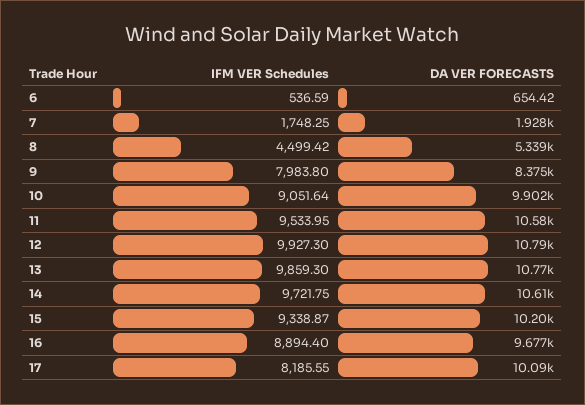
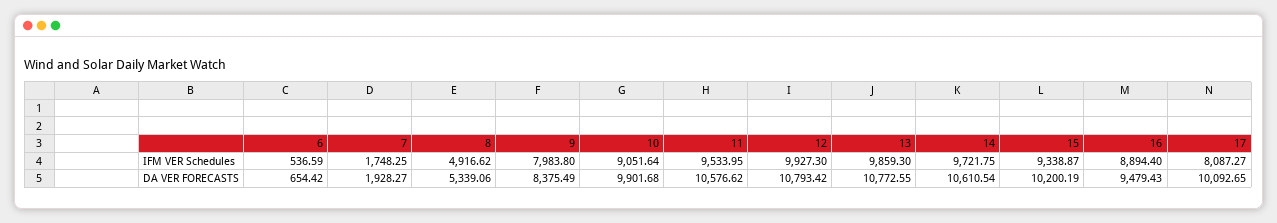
  {
    "IFM VER Schedules": {
      "6": 536.59,
      "7": 1748.25,
-     "8": 4499.42,
+     "8": 4916.62,
      "9": 7983.8,
      "10": 9051.64,
      "11": 9533.95,
      "12": 9927.3,
      "13": 9859.3,
      "14": 9721.75,
      "15": 9338.87,
      "16": 8894.4,
-     "17": 8185.55
+     "17": 8087.27
    },
    "DA VER FORECASTS": {
      "6": 654.42,
      "7": 1928.27,
      "8": 5339.06,
      "9": 8375.49,
      "10": 9901.68,
      "11": 10576.62,
      "12": 10793.42,
      "13": 10772.55,
      "14": 10610.54,
      "15": 10200.19,
-     "16": 9677,
+     "16": 9479.43,
      "17": 10092.65
    }
  }

